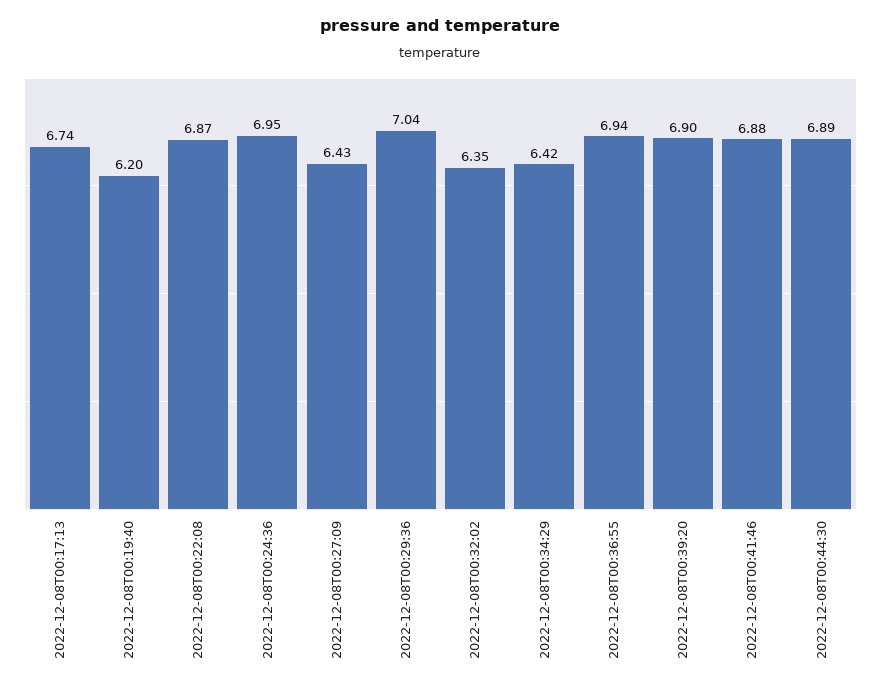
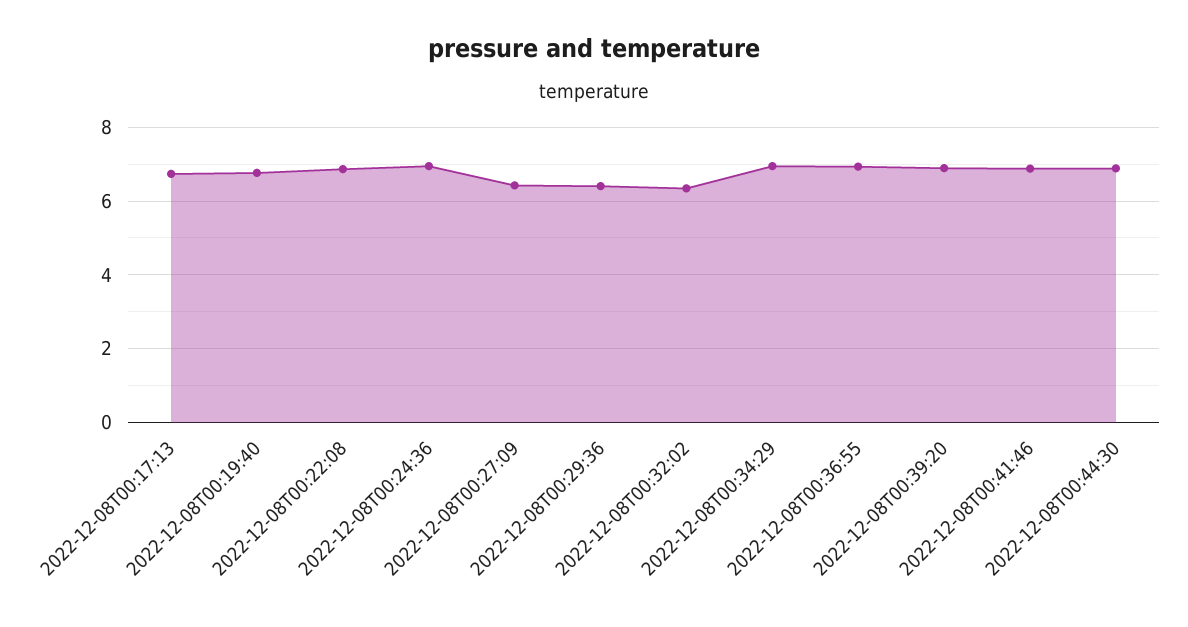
  {
    "2022-12-08T00:17:13": 6.74,
-   "2022-12-08T00:19:40": 6.2,
+   "2022-12-08T00:19:40": 6.8,
    "2022-12-08T00:22:08": 6.87,
    "2022-12-08T00:24:36": 6.95,
    "2022-12-08T00:27:09": 6.43,
-   "2022-12-08T00:29:36": 7.04,
+   "2022-12-08T00:29:36": 6.4,
    "2022-12-08T00:32:02": 6.35,
-   "2022-12-08T00:34:29": 6.42,
+   "2022-12-08T00:34:29": 7,
    "2022-12-08T00:36:55": 6.94,
    "2022-12-08T00:39:20": 6.9,
    "2022-12-08T00:41:46": 6.88,
    "2022-12-08T00:44:30": 6.89
  }

